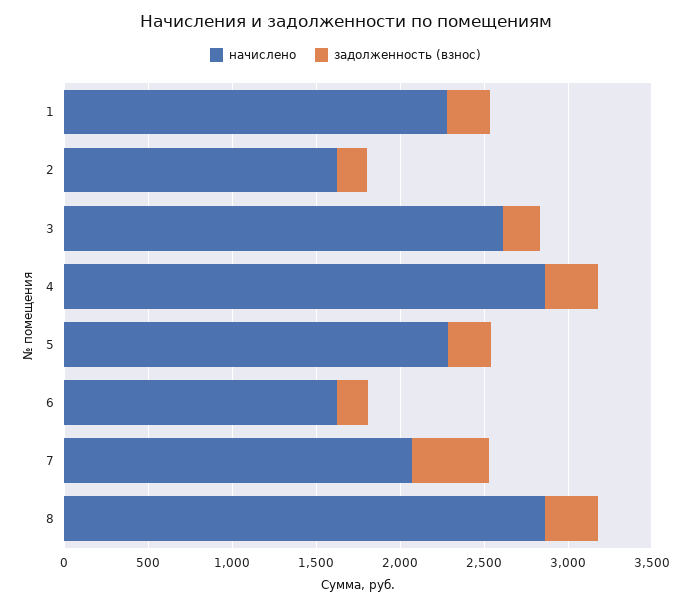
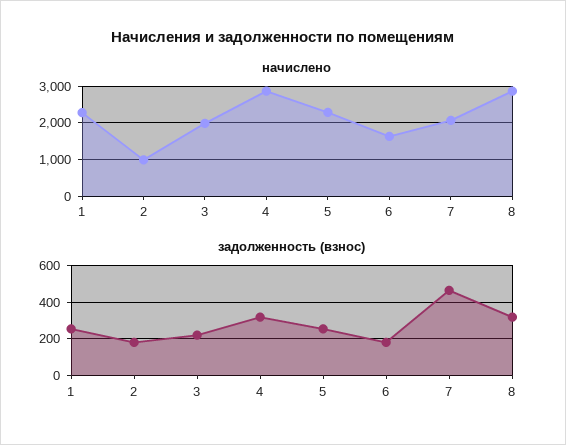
  {
    "начислено": {
      "1": 2300,
-     "2": 1600,
+     "2": 1000,
-     "3": 2600,
+     "3": 2000,
      "4": 2900,
      "5": 2300,
      "6": 1600,
      "7": 2100,
      "8": 2900
    },
    "задолженность (взнос)": {
      "1": 250,
      "2": 200,
      "3": 200,
      "4": 300,
      "5": 250,
      "6": 200,
      "7": 450,
      "8": 300
    }
  }

